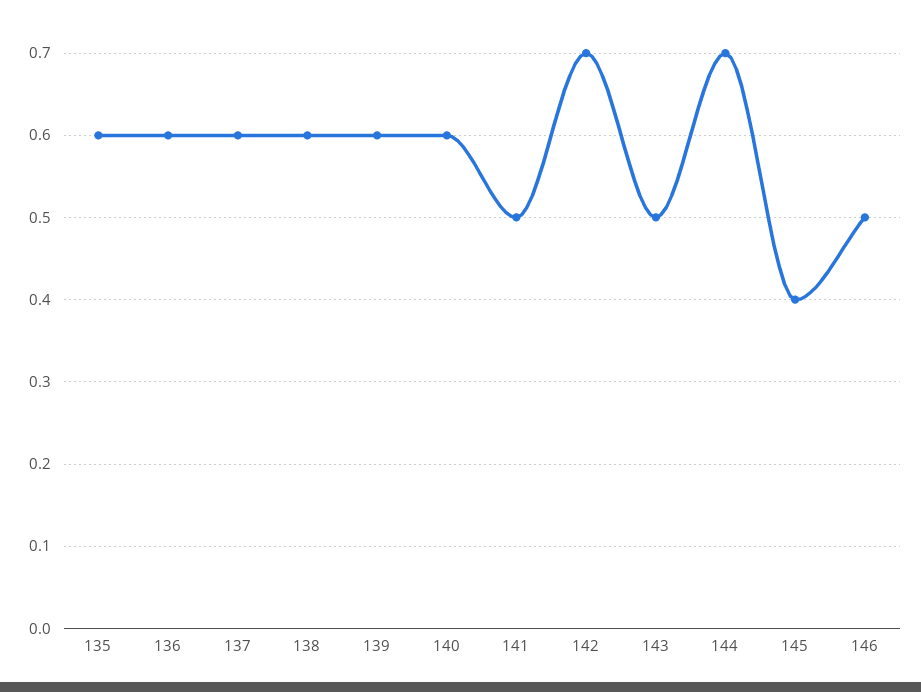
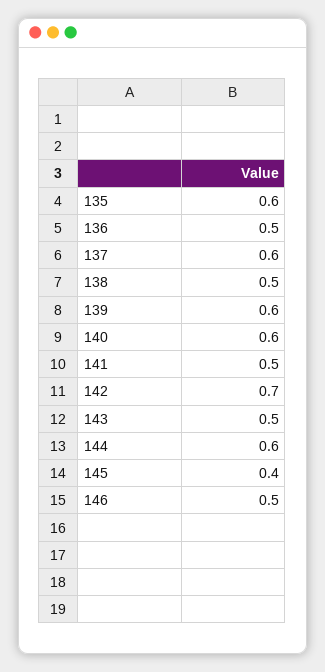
  {
    "135": 0.6,
-   "136": 0.6,
+   "136": 0.5,
    "137": 0.6,
-   "138": 0.6,
+   "138": 0.5,
    "139": 0.6,
    "140": 0.6,
    "141": 0.5,
    "142": 0.7,
    "143": 0.5,
-   "144": 0.7,
+   "144": 0.6,
    "145": 0.4,
    "146": 0.5
  }

